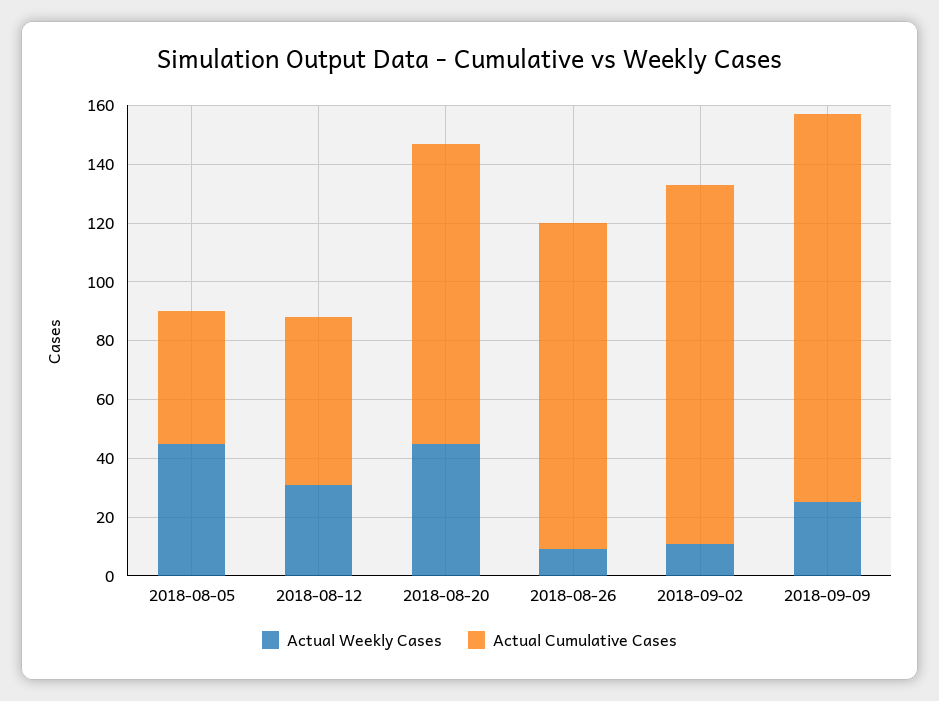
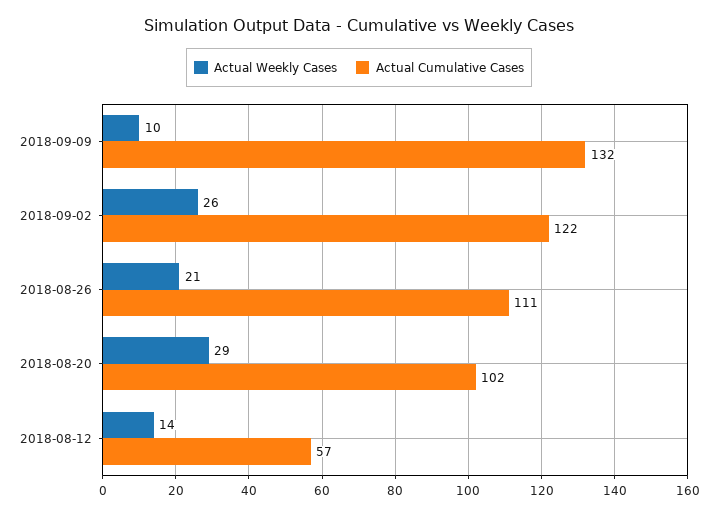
  {
    "Actual Weekly Cases": {
-     "2018-08-05": 45,
-     "2018-08-12": 30,
+     "2018-08-12": 14,
-     "2018-08-20": 45,
+     "2018-08-20": 29,
-     "2018-08-26": 10,
+     "2018-08-26": 21,
-     "2018-09-02": 10,
+     "2018-09-02": 26,
-     "2018-09-09": 25
+     "2018-09-09": 10
    },
    "Actual Cumulative Cases": {
-     "2018-08-05": 45,
      "2018-08-12": 57,
      "2018-08-20": 102,
      "2018-08-26": 111,
      "2018-09-02": 122,
      "2018-09-09": 132
    }
  }

